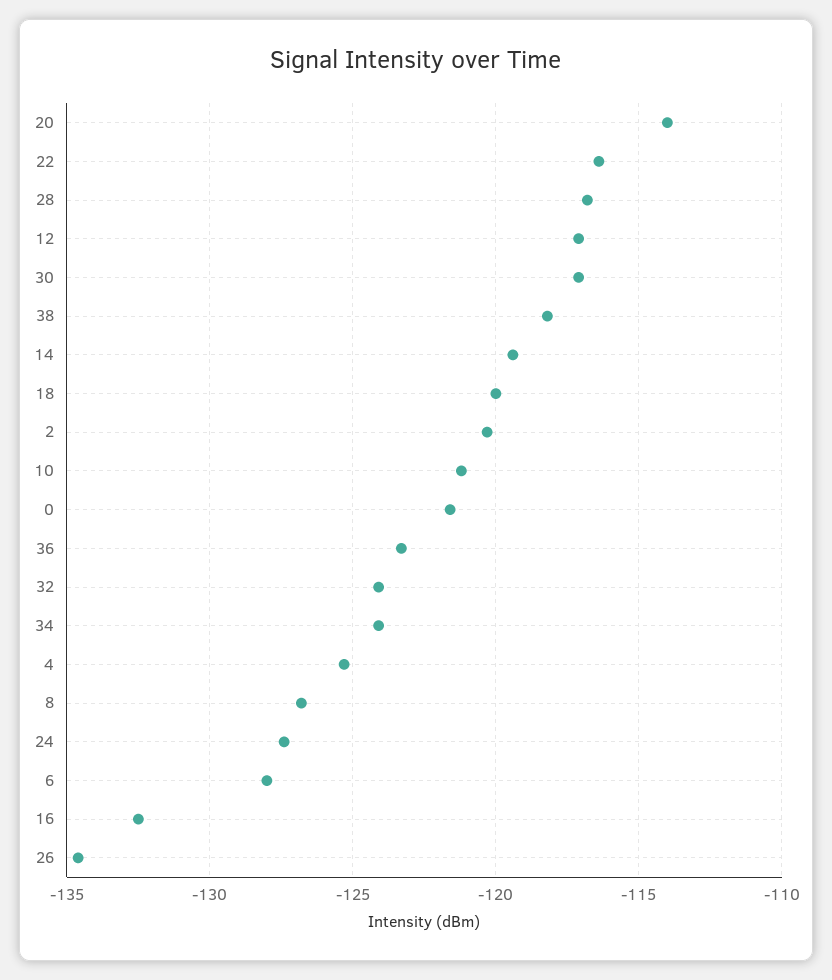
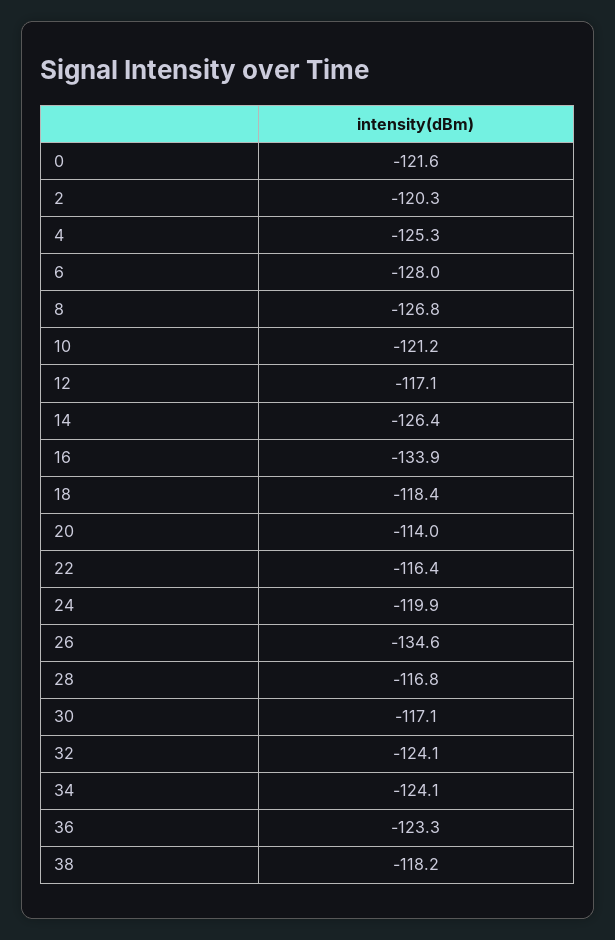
  {
    "20": -114,
    "22": -116.4,
    "28": -116.8,
    "12": -117.1,
    "30": -117.1,
    "38": -118.2,
-   "14": -119.5,
+   "14": -126.4,
-   "18": -120,
+   "18": -118.4,
    "2": -120.3,
    "10": -121.2,
    "0": -121.6,
    "36": -123.3,
    "32": -124.1,
    "34": -124.1,
    "4": -125.3,
    "8": -126.8,
-   "24": -127.5,
+   "24": -119.9,
    "6": -128,
-   "16": -132.5,
+   "16": -133.9,
    "26": -134.6
  }

